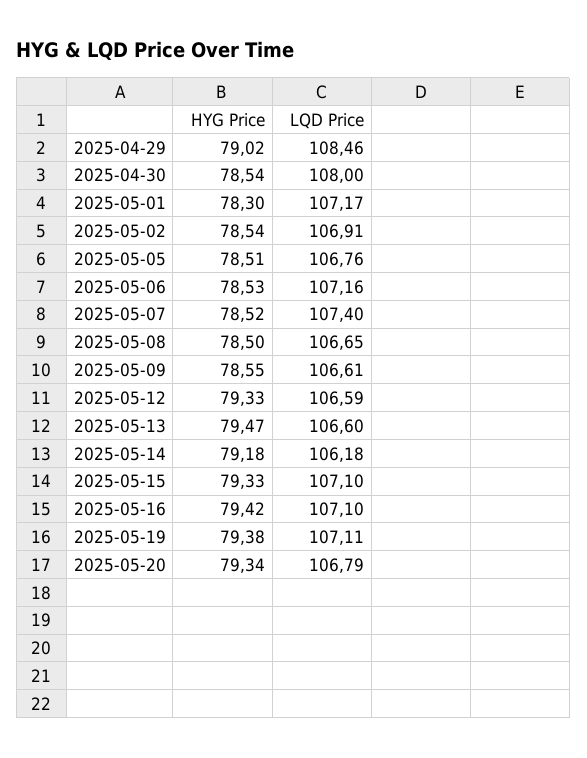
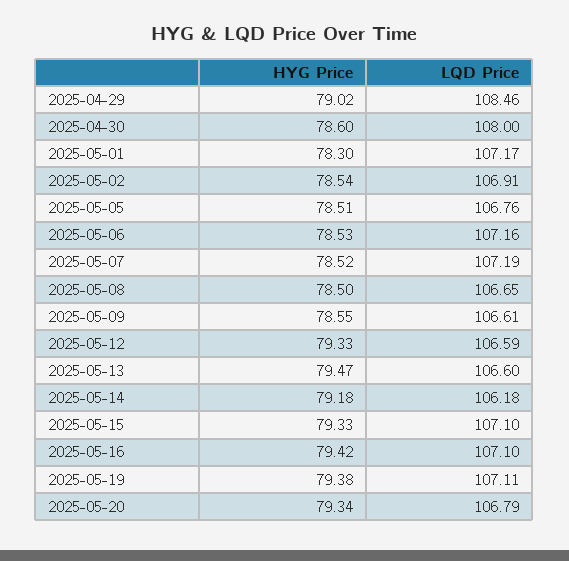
  {
    "HYG Price": {
      "2025-04-29": 79.02,
-     "2025-04-30": 78.54,
+     "2025-04-30": 78.6,
      "2025-05-01": 78.3,
      "2025-05-02": 78.54,
      "2025-05-05": 78.51,
      "2025-05-06": 78.53,
      "2025-05-07": 78.52,
      "2025-05-08": 78.5,
      "2025-05-09": 78.55,
      "2025-05-12": 79.33,
      "2025-05-13": 79.47,
      "2025-05-14": 79.18,
      "2025-05-15": 79.33,
      "2025-05-16": 79.42,
      "2025-05-19": 79.38,
      "2025-05-20": 79.34
    },
    "LQD Price": {
      "2025-04-29": 108.46,
      "2025-04-30": 108,
      "2025-05-01": 107.17,
      "2025-05-02": 106.91,
      "2025-05-05": 106.76,
      "2025-05-06": 107.16,
-     "2025-05-07": 107.4,
+     "2025-05-07": 107.19,
      "2025-05-08": 106.65,
      "2025-05-09": 106.61,
      "2025-05-12": 106.59,
      "2025-05-13": 106.6,
      "2025-05-14": 106.18,
      "2025-05-15": 107.1,
      "2025-05-16": 107.1,
      "2025-05-19": 107.11,
      "2025-05-20": 106.79
    }
  }

